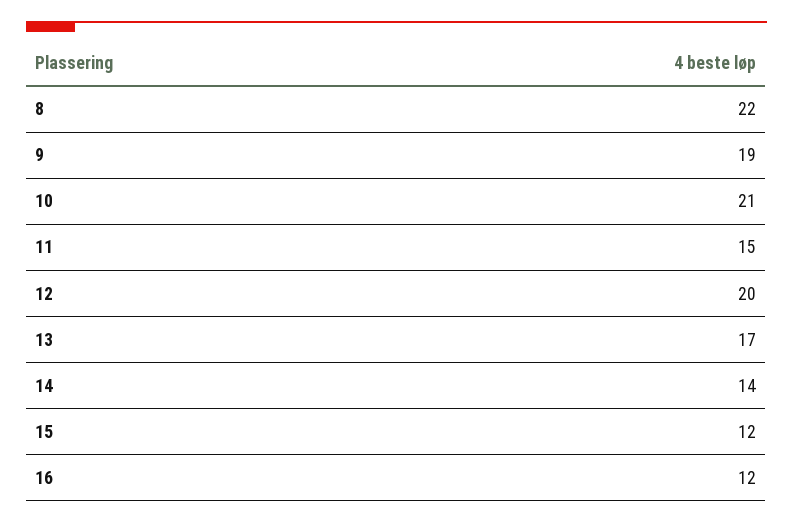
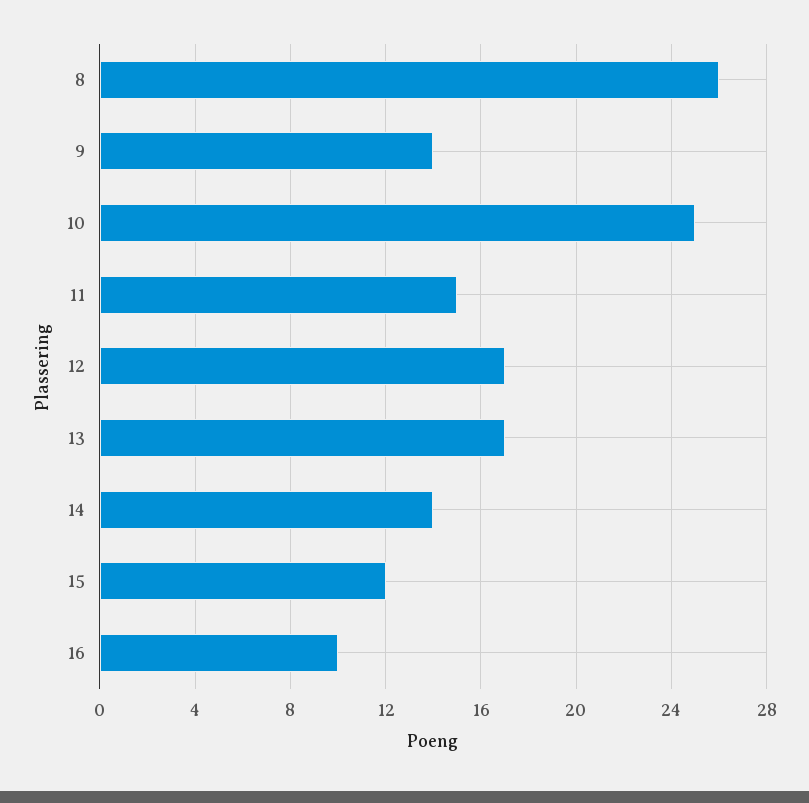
  {
-   "8": 22,
+   "8": 26,
-   "9": 19,
+   "9": 14,
-   "10": 21,
+   "10": 25,
    "11": 15,
-   "12": 20,
+   "12": 17,
    "13": 17,
    "14": 14,
    "15": 12,
-   "16": 12
+   "16": 10
  }

